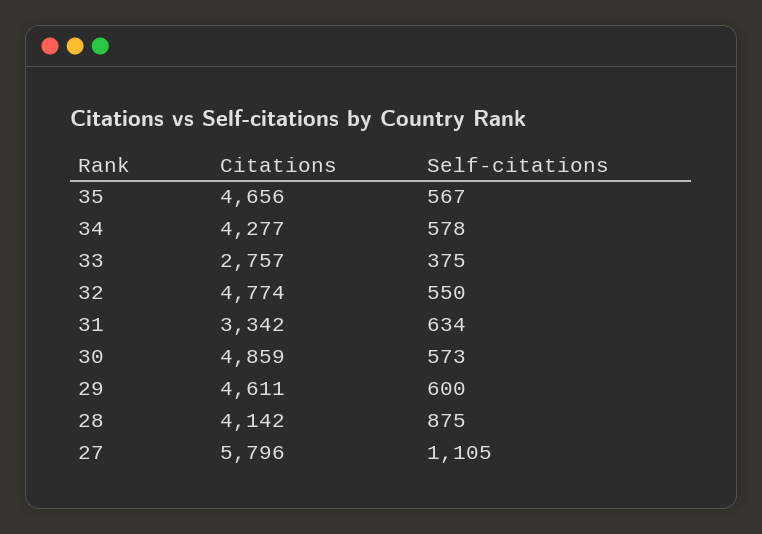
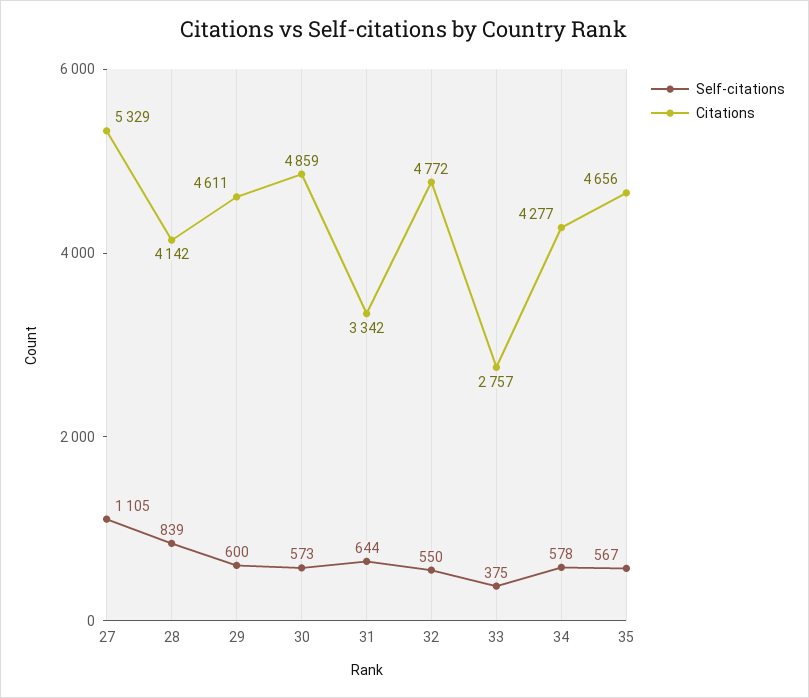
  {
    "Citations": {
      "35": 4656,
      "34": 4277,
      "33": 2757,
-     "32": 4774,
+     "32": 4772,
      "31": 3342,
      "30": 4859,
      "29": 4611,
      "28": 4142,
-     "27": 5796
+     "27": 5329
    },
    "Self-citations": {
      "35": 567,
      "34": 578,
      "33": 375,
      "32": 550,
-     "31": 634,
+     "31": 644,
      "30": 573,
      "29": 600,
-     "28": 875,
+     "28": 839,
      "27": 1105
    }
  }

